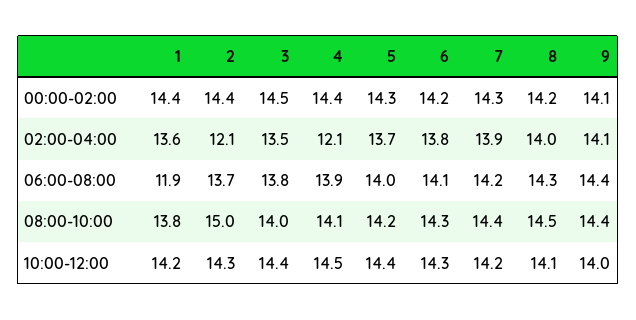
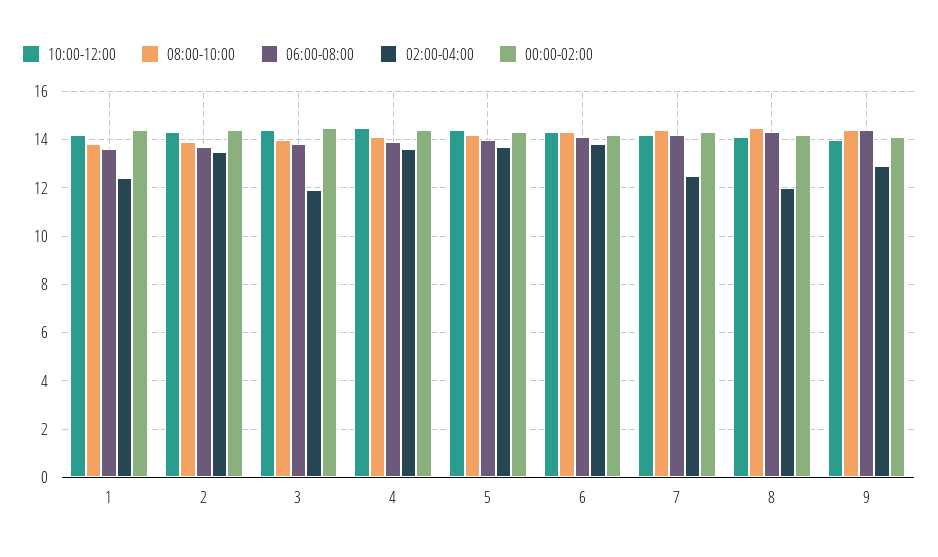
  {
    "00:00-02:00": {
      "1": 14.4,
      "2": 14.4,
      "3": 14.5,
      "4": 14.4,
      "5": 14.3,
      "6": 14.2,
      "7": 14.3,
      "8": 14.2,
      "9": 14.1
    },
    "02:00-04:00": {
-     "1": 13.6,
+     "1": 12.5,
-     "2": 12.1,
+     "2": 13.5,
-     "3": 13.5,
+     "3": 12,
-     "4": 12.1,
+     "4": 13.5,
      "5": 13.7,
      "6": 13.8,
-     "7": 13.9,
+     "7": 12.5,
-     "8": 14,
+     "8": 12,
-     "9": 14.1
+     "9": 13
    },
    "06:00-08:00": {
-     "1": 11.9,
+     "1": 13.5,
      "2": 13.7,
      "3": 13.8,
      "4": 13.9,
      "5": 14,
      "6": 14.1,
      "7": 14.2,
      "8": 14.3,
      "9": 14.4
    },
    "08:00-10:00": {
      "1": 13.8,
-     "2": 15,
+     "2": 14,
      "3": 14,
      "4": 14.1,
      "5": 14.2,
      "6": 14.3,
      "7": 14.4,
      "8": 14.5,
      "9": 14.4
    },
    "10:00-12:00": {
      "1": 14.2,
      "2": 14.3,
      "3": 14.4,
      "4": 14.5,
      "5": 14.4,
      "6": 14.3,
      "7": 14.2,
      "8": 14.1,
      "9": 14
    }
  }

